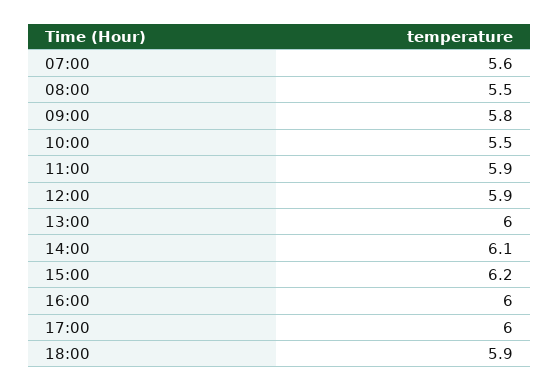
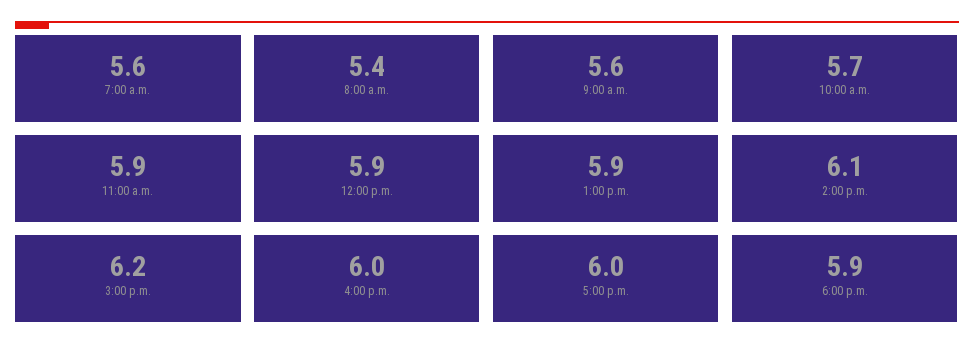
  {
    "07:00": 5.6,
-   "08:00": 5.5,
+   "08:00": 5.4,
-   "09:00": 5.8,
+   "09:00": 5.6,
-   "10:00": 5.5,
+   "10:00": 5.7,
    "11:00": 5.9,
    "12:00": 5.9,
-   "13:00": 6,
+   "13:00": 5.9,
    "14:00": 6.1,
    "15:00": 6.2,
    "16:00": 6,
    "17:00": 6,
    "18:00": 5.9
  }

